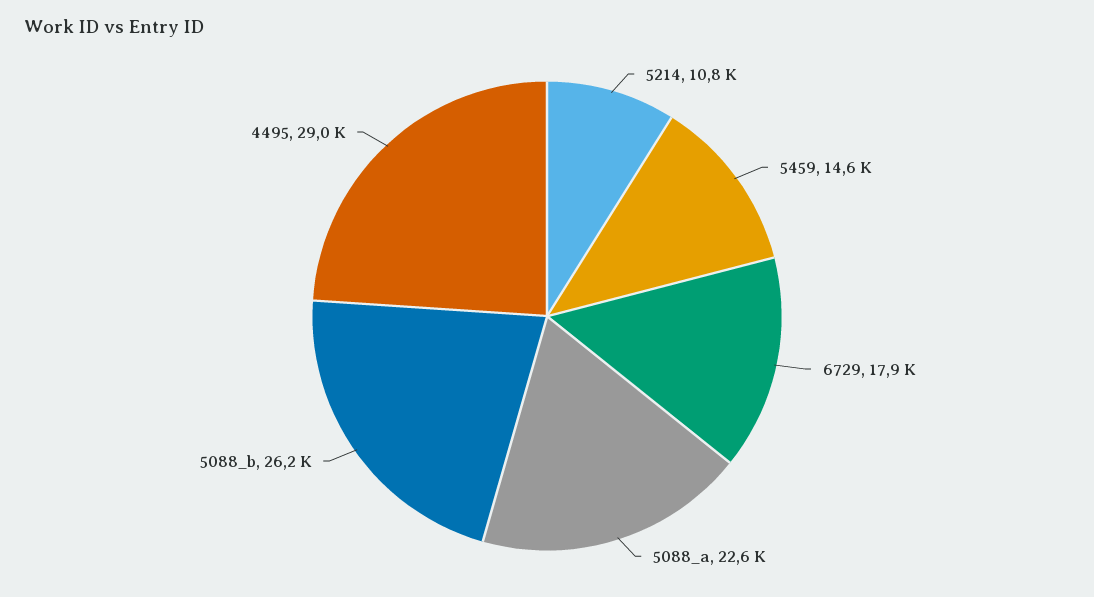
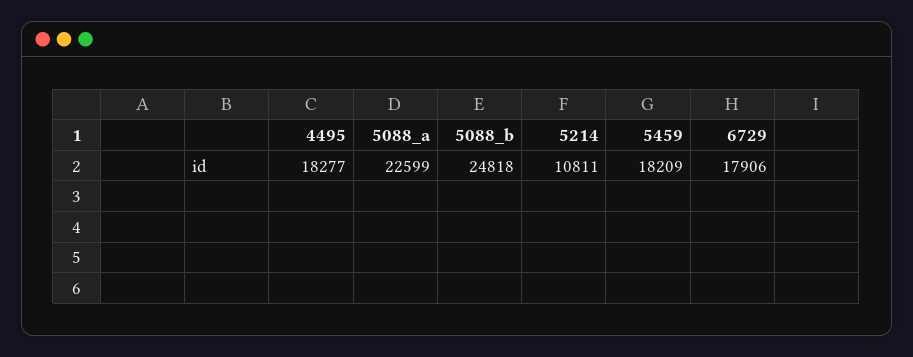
  {
    "5214": 10811,
-   "5459": 14600,
+   "5459": 18209,
    "6729": 17906,
    "5088_a": 22599,
-   "5088_b": 26200,
+   "5088_b": 24818,
-   "4495": 29000
+   "4495": 18277
  }

